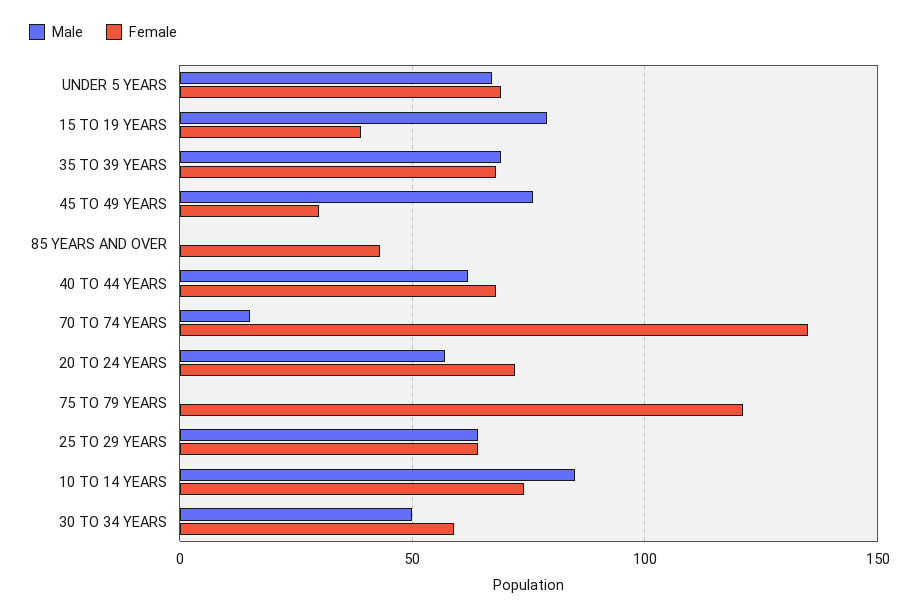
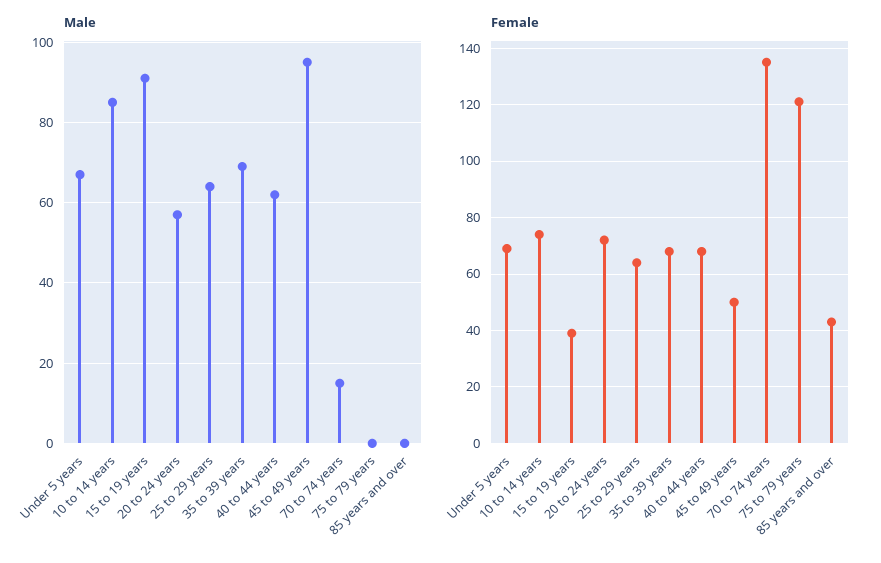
  {
    "Male": {
      "UNDER 5 YEARS": 65,
-     "15 TO 19 YEARS": 80,
+     "15 TO 19 YEARS": 90,
      "35 TO 39 YEARS": 70,
-     "45 TO 49 YEARS": 75,
+     "45 TO 49 YEARS": 95,
      "85 YEARS AND OVER": 0,
      "40 TO 44 YEARS": 60,
      "70 TO 74 YEARS": 15,
      "20 TO 24 YEARS": 55,
      "75 TO 79 YEARS": 0,
      "25 TO 29 YEARS": 65,
-     "10 TO 14 YEARS": 85,
+     "10 TO 14 YEARS": 85
-     "30 TO 34 YEARS": 50
    },
    "Female": {
      "UNDER 5 YEARS": 70,
      "15 TO 19 YEARS": 40,
      "35 TO 39 YEARS": 70,
-     "45 TO 49 YEARS": 30,
+     "45 TO 49 YEARS": 50,
      "85 YEARS AND OVER": 45,
      "40 TO 44 YEARS": 70,
      "70 TO 74 YEARS": 135,
      "20 TO 24 YEARS": 70,
      "75 TO 79 YEARS": 120,
      "25 TO 29 YEARS": 65,
-     "10 TO 14 YEARS": 75,
+     "10 TO 14 YEARS": 75
-     "30 TO 34 YEARS": 60
    }
  }

